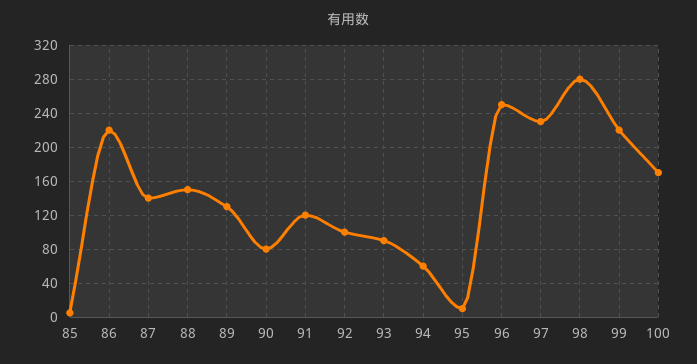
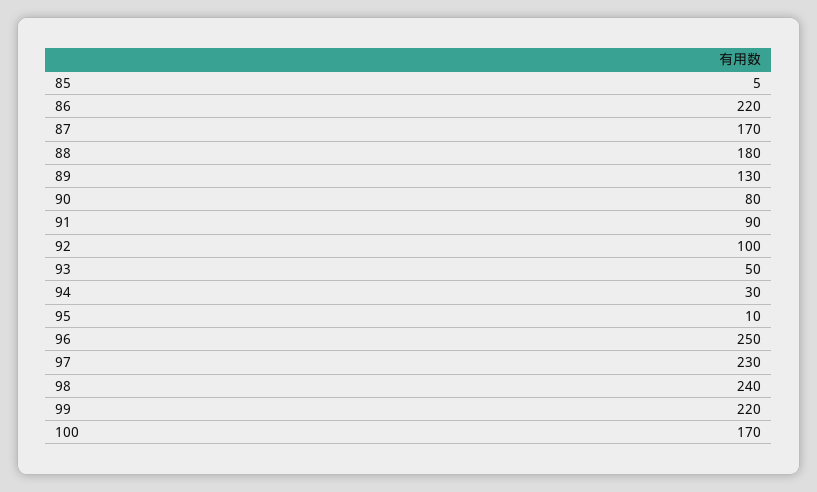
  {
    "85": 5,
    "86": 220,
-   "87": 140,
+   "87": 170,
-   "88": 150,
+   "88": 180,
    "89": 130,
    "90": 80,
-   "91": 120,
+   "91": 90,
    "92": 100,
-   "93": 90,
+   "93": 50,
-   "94": 60,
+   "94": 30,
    "95": 10,
    "96": 250,
    "97": 230,
-   "98": 280,
+   "98": 240,
    "99": 220,
    "100": 170
  }

